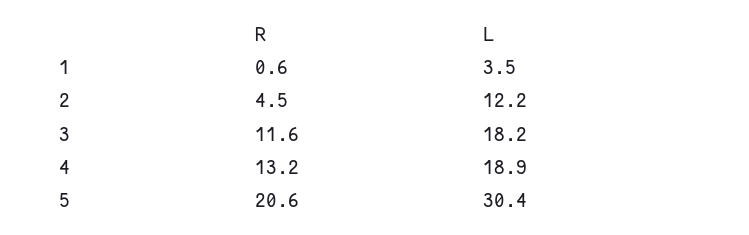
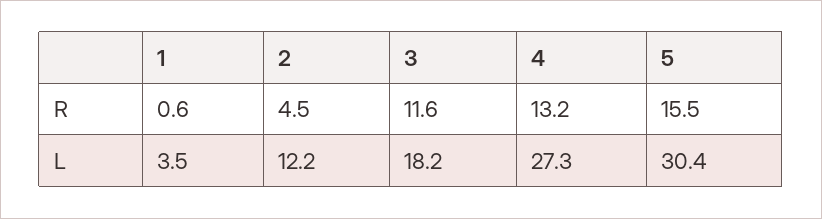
  {
    "R": {
      "1": 0.6,
      "2": 4.5,
      "3": 11.6,
      "4": 13.2,
-     "5": 20.6
+     "5": 15.5
    },
    "L": {
      "1": 3.5,
      "2": 12.2,
      "3": 18.2,
-     "4": 18.9,
+     "4": 27.3,
      "5": 30.4
    }
  }

